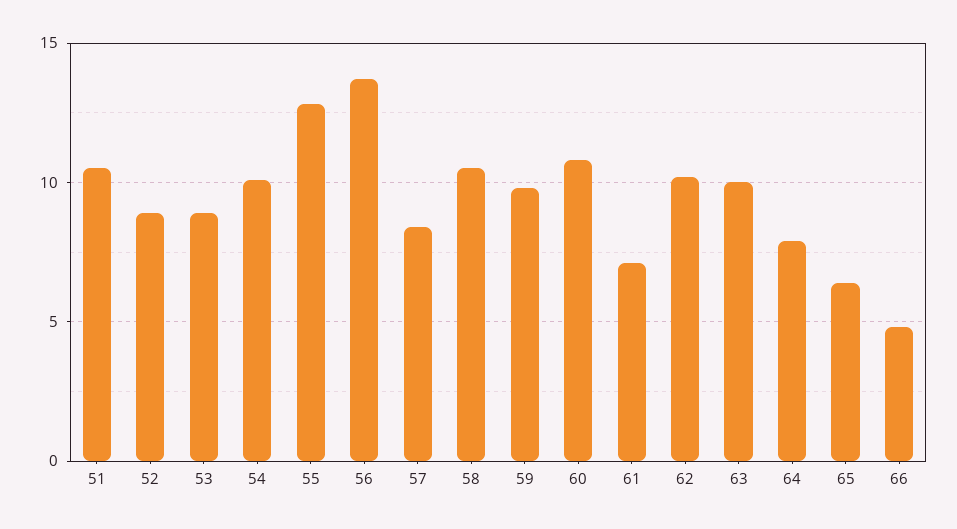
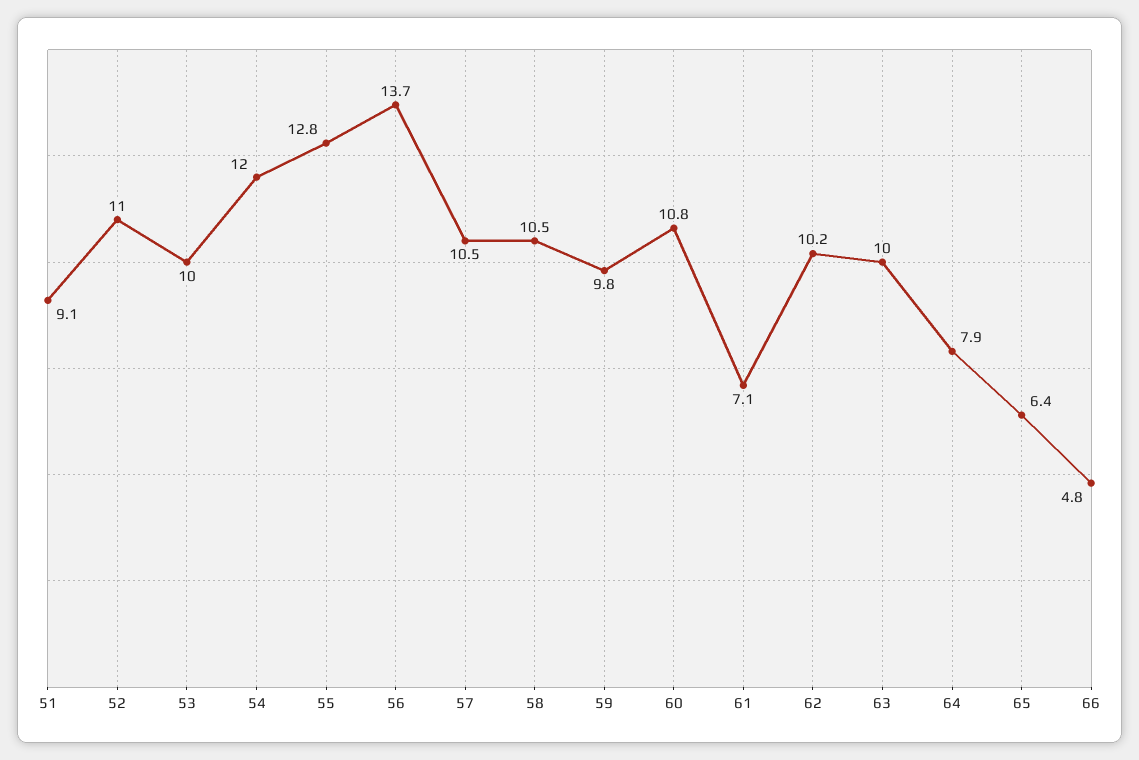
  {
-   "51": 10.5,
+   "51": 9.1,
-   "52": 9,
+   "52": 11,
-   "53": 9,
+   "53": 10,
-   "54": 10,
+   "54": 12,
    "55": 12.8,
    "56": 13.7,
-   "57": 8.5,
+   "57": 10.5,
    "58": 10.5,
    "59": 9.8,
    "60": 10.8,
    "61": 7.1,
    "62": 10.2,
    "63": 10,
    "64": 7.9,
    "65": 6.4,
    "66": 4.8
  }

